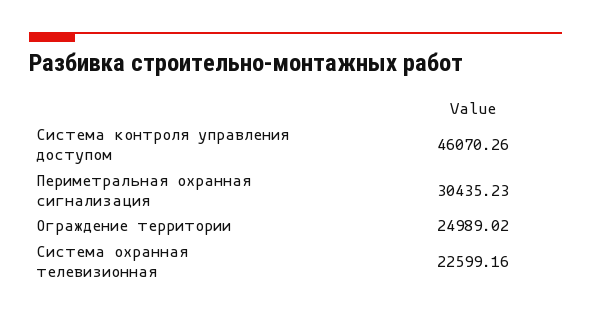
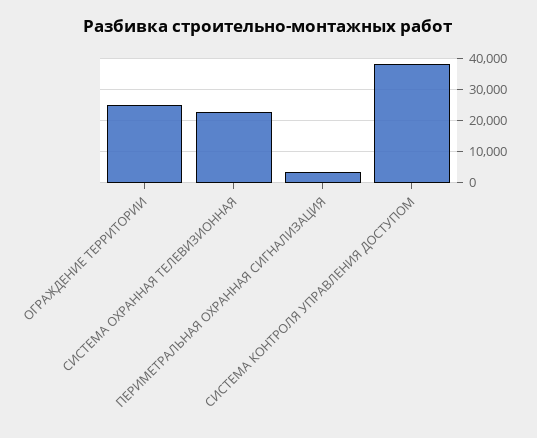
  {
-   "Система контроля управления доступом": 46070.26,
+   "Система контроля управления доступом": 38000,
-   "Периметральная охранная сигнализация": 30435.23,
+   "Периметральная охранная сигнализация": 4000,
    "Ограждение территории": 24989.02,
    "Система охранная телевизионная": 22599.16
  }

